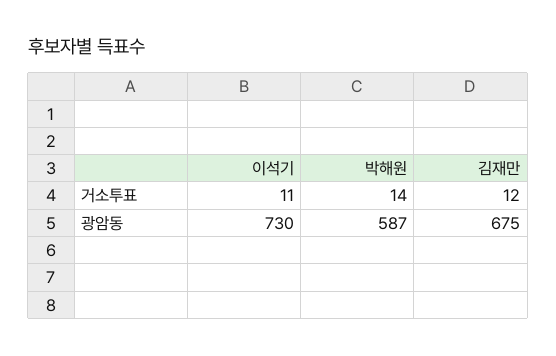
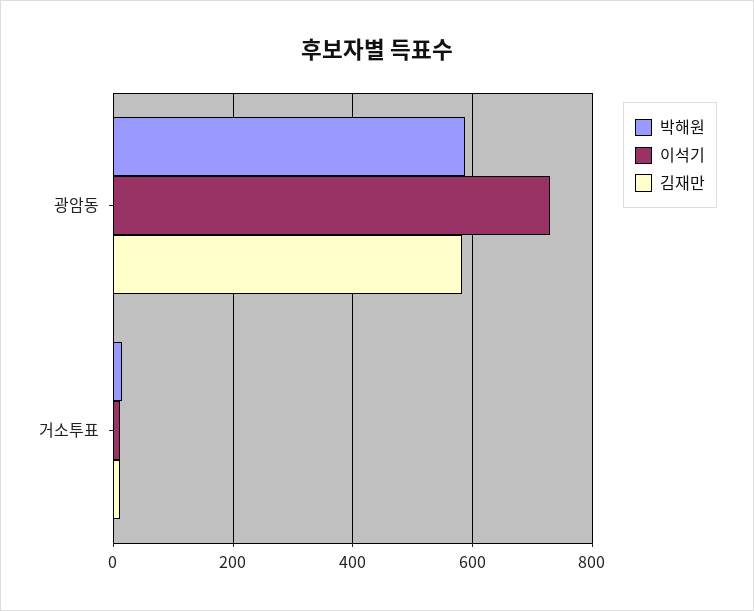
  {
    "이석기": {
      "거소투표": 11,
      "광암동": 730
    },
    "박해원": {
      "거소투표": 14,
      "광암동": 587
    },
    "김재만": {
      "거소투표": 12,
-     "광암동": 675
+     "광암동": 580
    }
  }

